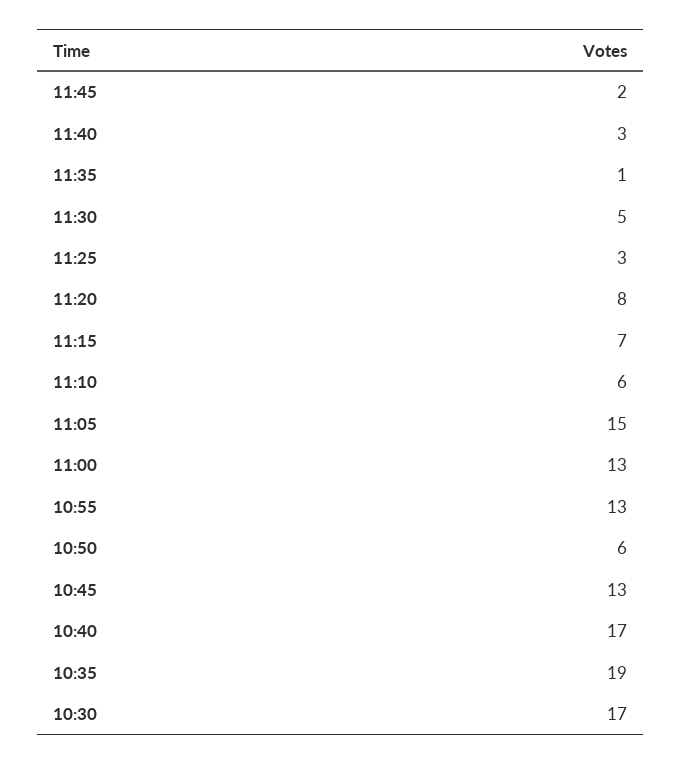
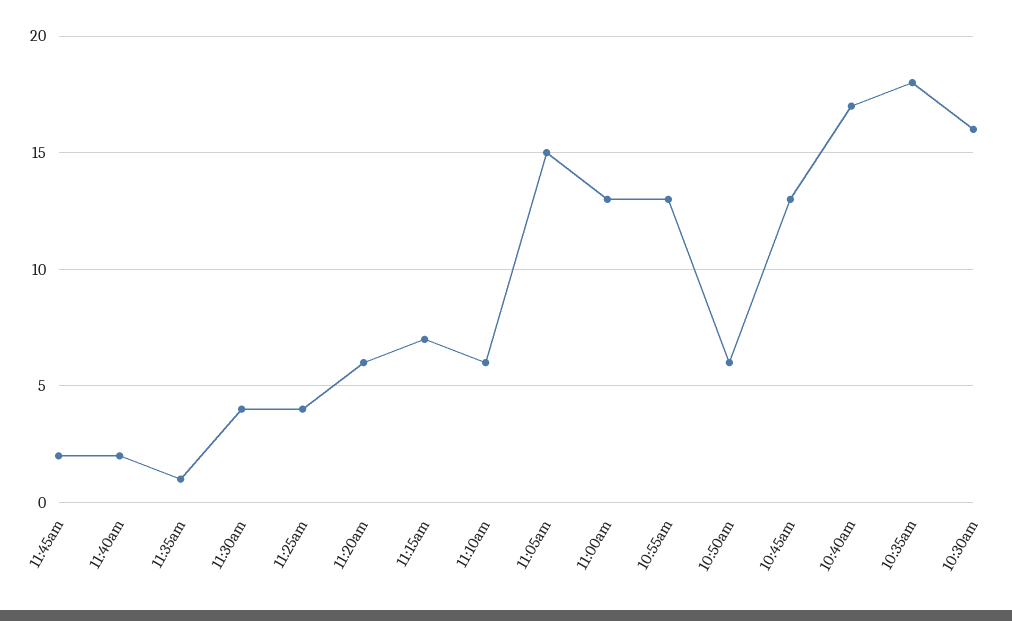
  {
    "11:45": 2,
-   "11:40": 3,
+   "11:40": 2,
    "11:35": 1,
-   "11:30": 5,
+   "11:30": 4,
-   "11:25": 3,
+   "11:25": 4,
-   "11:20": 8,
+   "11:20": 6,
    "11:15": 7,
    "11:10": 6,
    "11:05": 15,
    "11:00": 13,
    "10:55": 13,
    "10:50": 6,
    "10:45": 13,
    "10:40": 17,
-   "10:35": 19,
+   "10:35": 18,
-   "10:30": 17
+   "10:30": 16
  }

